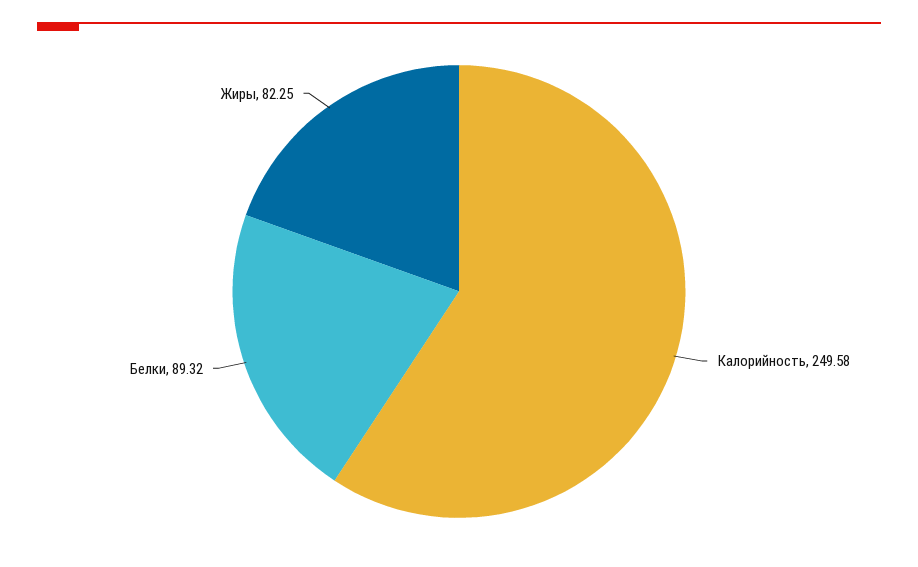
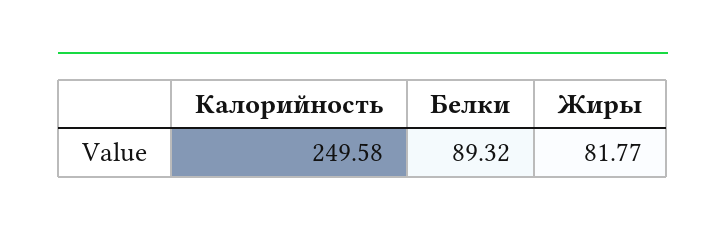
  {
    "Калорийность": 249.58,
    "Белки": 89.32,
-   "Жиры": 82.25
+   "Жиры": 81.77
  }

